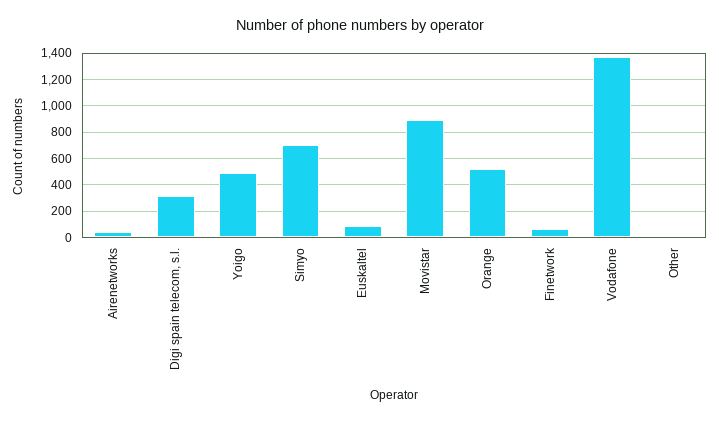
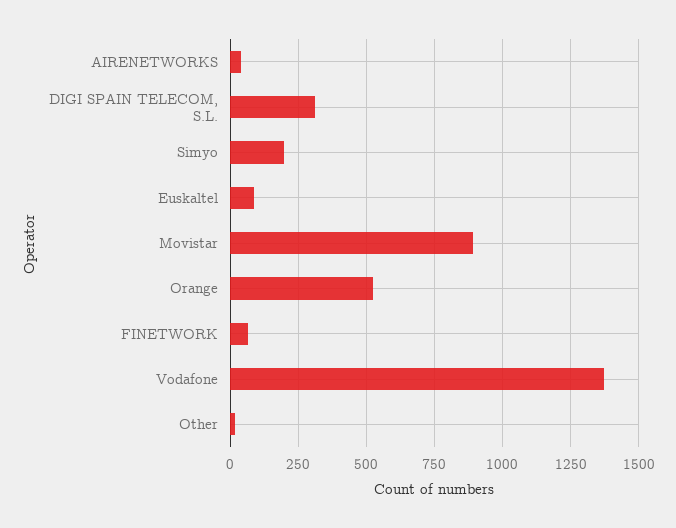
  {
    "Airenetworks": 50,
    "Digi spain telecom, s.l.": 300,
-   "Yoigo": 500,
-   "Simyo": 700,
+   "Simyo": 200,
    "Euskaltel": 75,
    "Movistar": 900,
    "Orange": 525,
    "Finetwork": 75,
    "Vodafone": 1375,
    "Other": 25
  }

